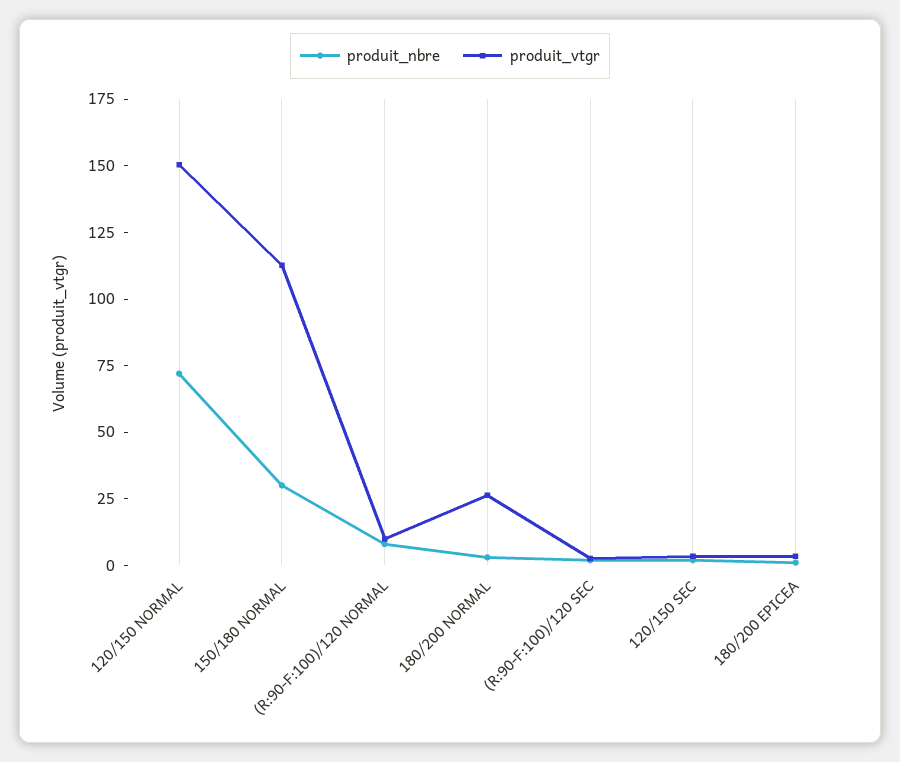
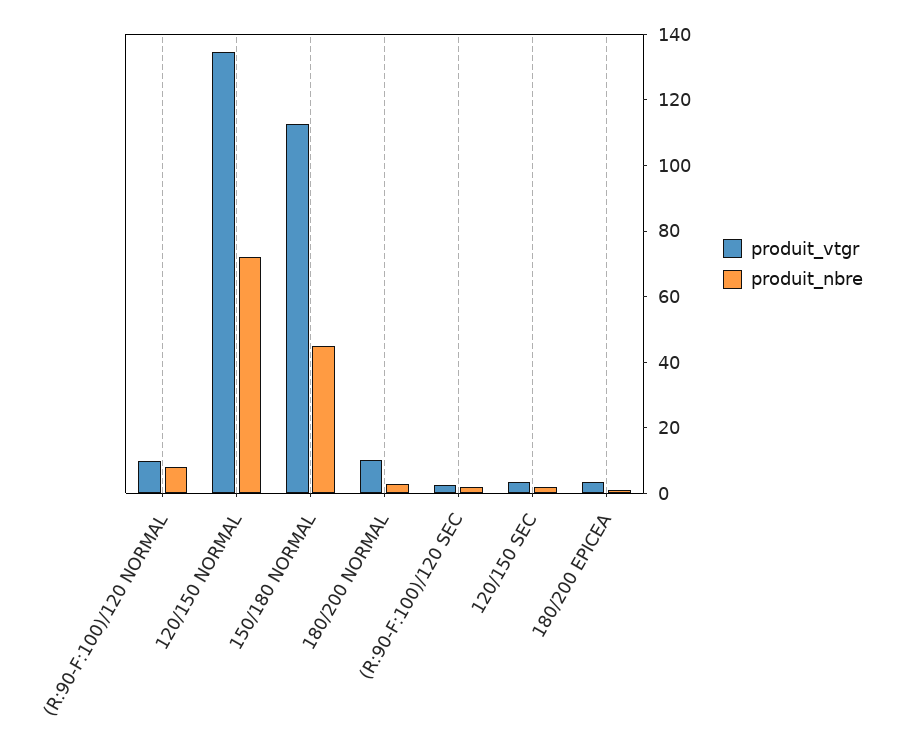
  {
    "produit_nbre": {
      "120/150 NORMAL": 70,
-     "150/180 NORMAL": 30,
+     "150/180 NORMAL": 45,
      "(R:90-F:100)/120 NORMAL": 10,
      "180/200 NORMAL": 5,
      "(R:90-F:100)/120 SEC": 0,
      "120/150 SEC": 0,
      "180/200 EPICEA": 0
    },
    "produit_vtgr": {
-     "120/150 NORMAL": 150,
+     "120/150 NORMAL": 135,
      "150/180 NORMAL": 115,
      "(R:90-F:100)/120 NORMAL": 10,
-     "180/200 NORMAL": 25,
+     "180/200 NORMAL": 10,
      "(R:90-F:100)/120 SEC": 5,
      "120/150 SEC": 5,
      "180/200 EPICEA": 5
    }
  }

